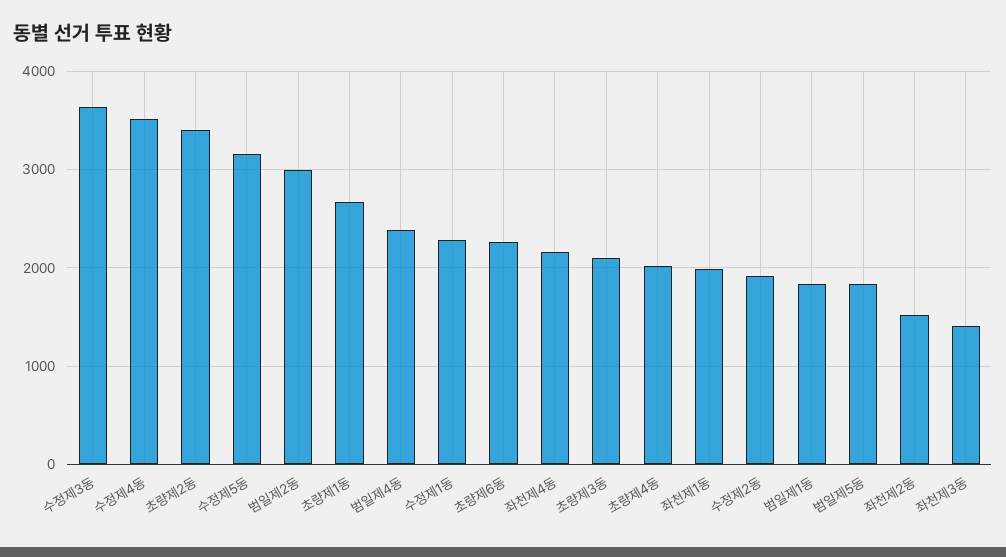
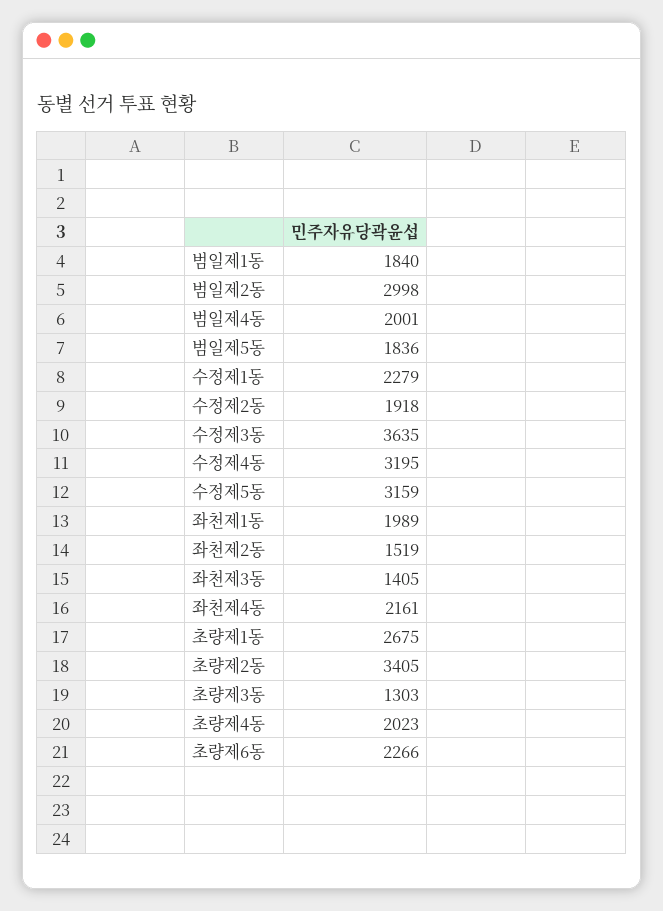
  {
    "수정제3동": 3635,
-   "수정제4동": 3500,
+   "수정제4동": 3195,
    "초량제2동": 3405,
    "수정제5동": 3159,
    "범일제2동": 2998,
    "초량제1동": 2675,
-   "범일제4동": 2400,
+   "범일제4동": 2001,
    "수정제1동": 2279,
    "초량제6동": 2266,
    "좌천제4동": 2161,
-   "초량제3동": 2100,
+   "초량제3동": 1303,
    "초량제4동": 2023,
    "좌천제1동": 1989,
    "수정제2동": 1918,
    "범일제1동": 1840,
    "범일제5동": 1836,
    "좌천제2동": 1519,
    "좌천제3동": 1405
  }

